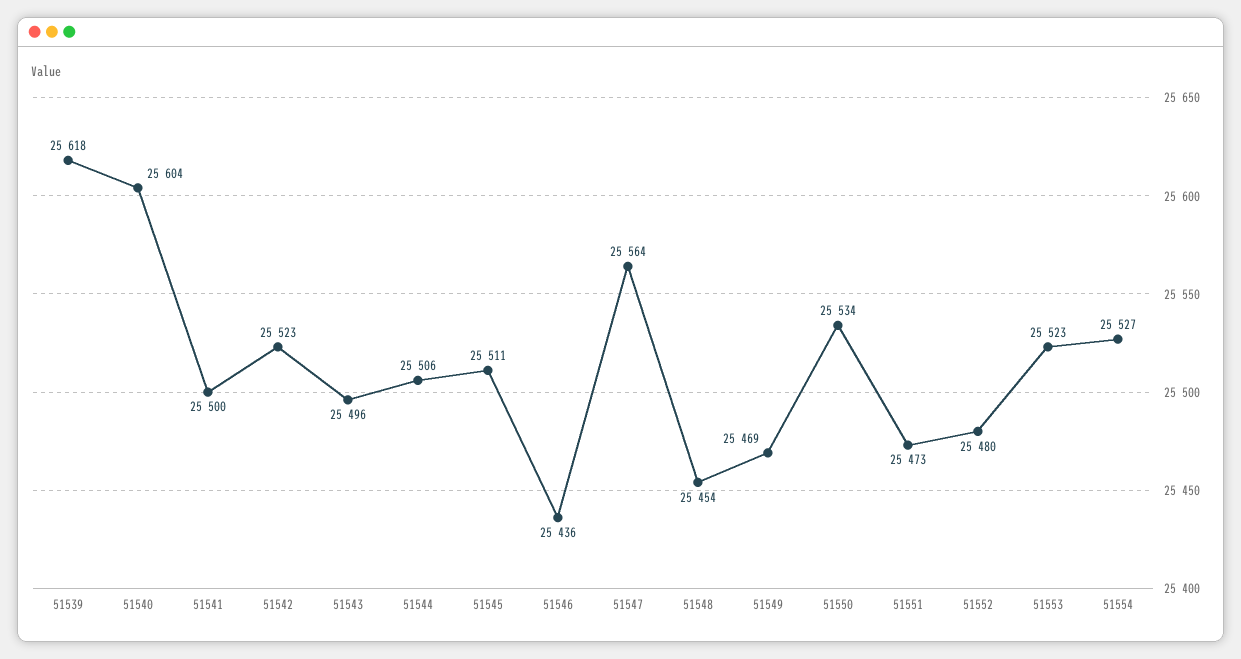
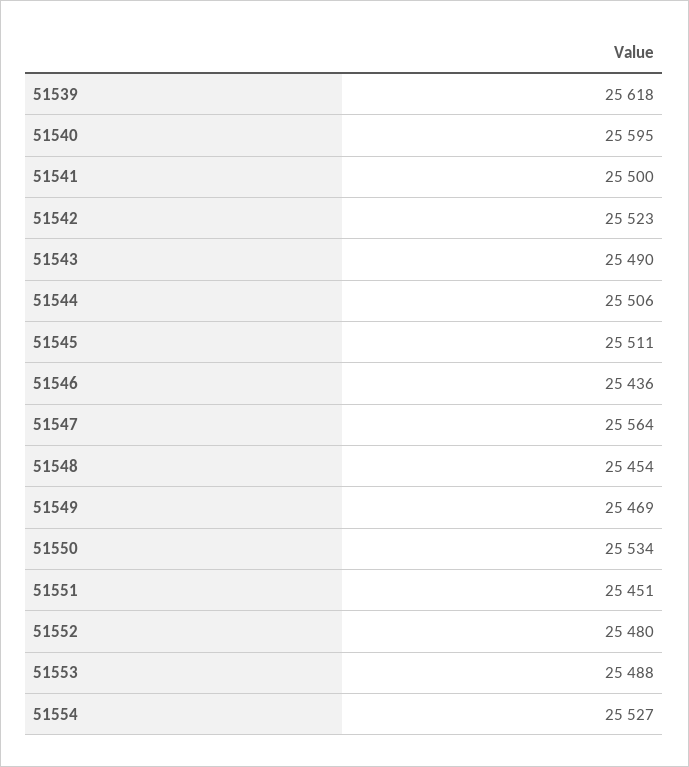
  {
    "51539": 25618,
-   "51540": 25604,
+   "51540": 25595,
    "51541": 25500,
    "51542": 25523,
-   "51543": 25496,
+   "51543": 25490,
    "51544": 25506,
    "51545": 25511,
    "51546": 25436,
    "51547": 25564,
    "51548": 25454,
    "51549": 25469,
    "51550": 25534,
-   "51551": 25473,
+   "51551": 25451,
    "51552": 25480,
-   "51553": 25523,
+   "51553": 25488,
    "51554": 25527
  }

